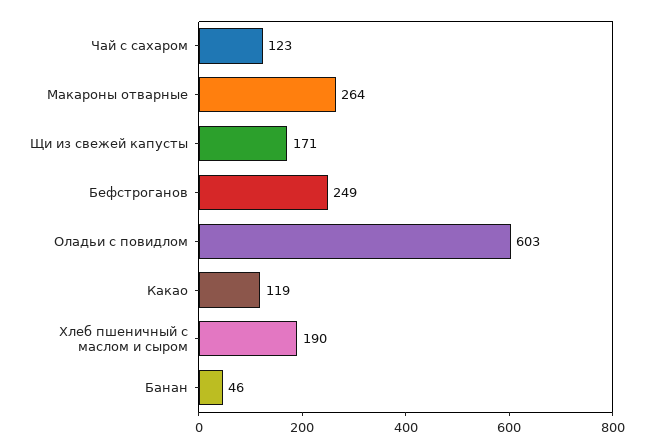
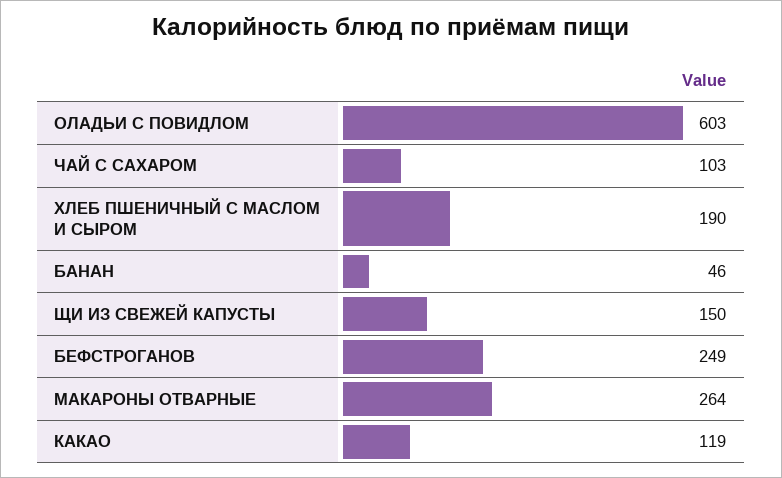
  {
-   "Чай с сахаром": 123,
+   "Чай с сахаром": 103,
    "Макароны отварные": 264,
-   "Щи из свежей капусты": 171,
+   "Щи из свежей капусты": 150,
    "Бефстроганов": 249,
    "Оладьи с повидлом": 603,
    "Какао": 119,
    "Хлеб пшеничный с маслом и сыром": 190,
    "Банан": 46
  }

